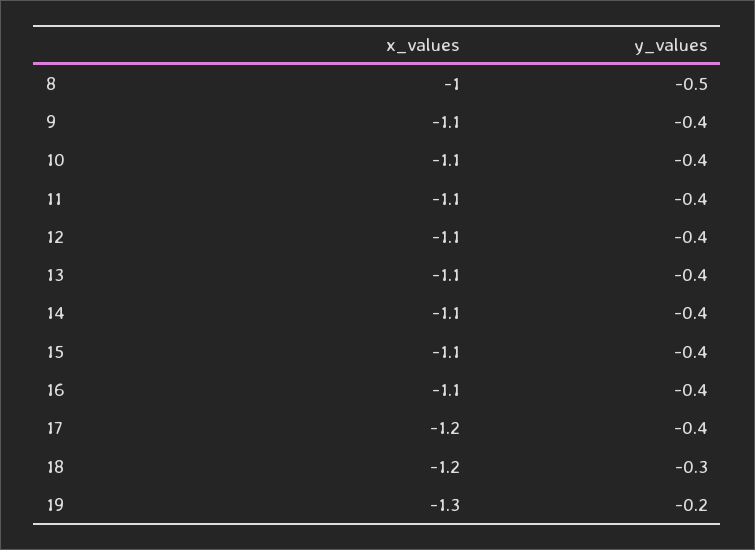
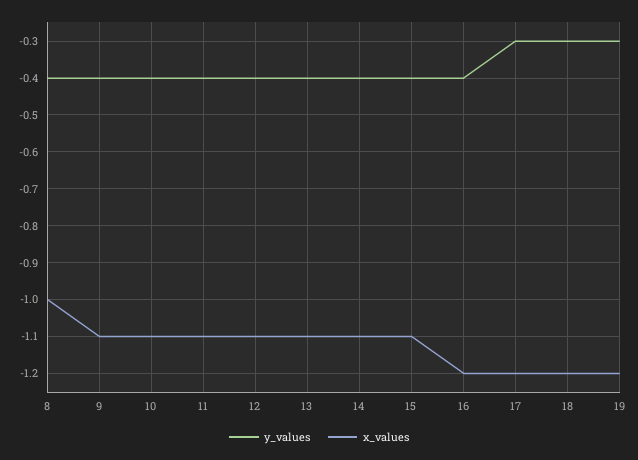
  {
    "x_values": {
      "8": -1,
      "9": -1.1,
      "10": -1.1,
      "11": -1.1,
      "12": -1.1,
      "13": -1.1,
      "14": -1.1,
      "15": -1.1,
-     "16": -1.1,
+     "16": -1.2,
      "17": -1.2,
      "18": -1.2,
-     "19": -1.3
+     "19": -1.2
    },
    "y_values": {
-     "8": -0.5,
+     "8": -0.4,
      "9": -0.4,
      "10": -0.4,
      "11": -0.4,
      "12": -0.4,
      "13": -0.4,
      "14": -0.4,
      "15": -0.4,
      "16": -0.4,
-     "17": -0.4,
+     "17": -0.3,
      "18": -0.3,
-     "19": -0.2
+     "19": -0.3
    }
  }

